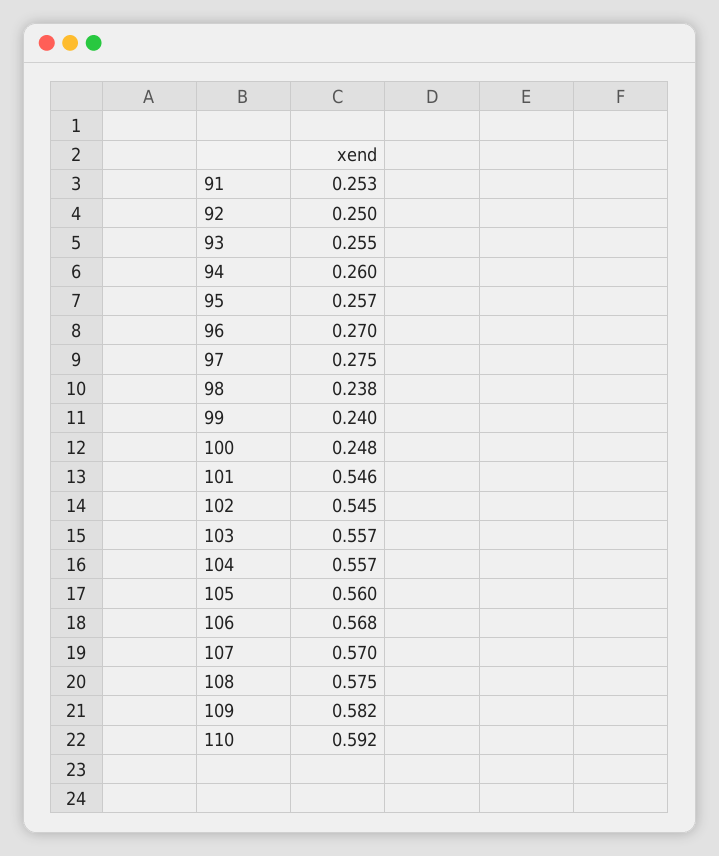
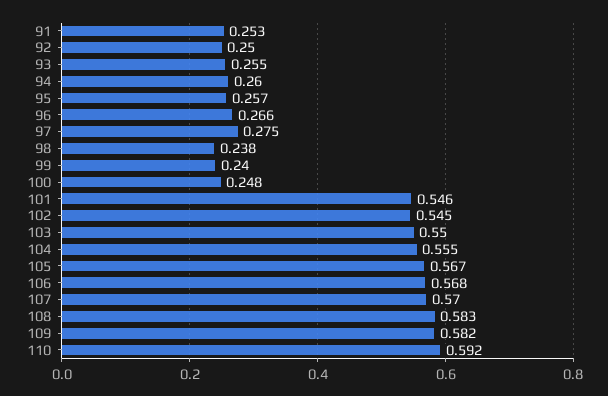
  {
    "91": 0.253,
    "92": 0.25,
    "93": 0.255,
    "94": 0.26,
    "95": 0.257,
-   "96": 0.27,
+   "96": 0.266,
    "97": 0.275,
    "98": 0.238,
    "99": 0.24,
    "100": 0.248,
    "101": 0.546,
    "102": 0.545,
-   "103": 0.557,
+   "103": 0.55,
-   "104": 0.557,
+   "104": 0.555,
-   "105": 0.56,
+   "105": 0.567,
    "106": 0.568,
    "107": 0.57,
-   "108": 0.575,
+   "108": 0.583,
    "109": 0.582,
    "110": 0.592
  }

